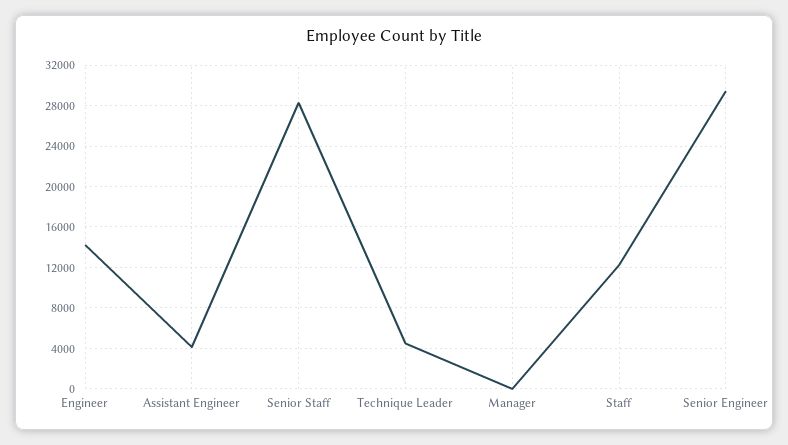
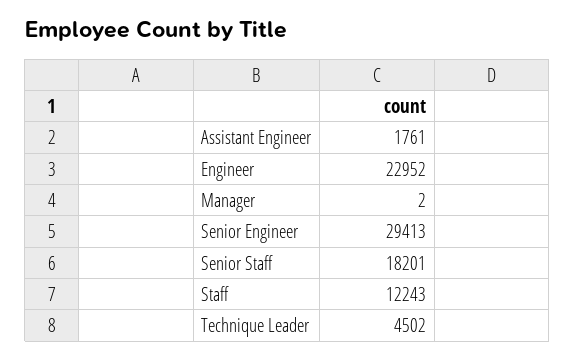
  {
-   "Engineer": 14000,
+   "Engineer": 22952,
-   "Assistant Engineer": 4000,
+   "Assistant Engineer": 1761,
-   "Senior Staff": 28000,
+   "Senior Staff": 18201,
    "Technique Leader": 4502,
    "Manager": 2,
    "Staff": 12243,
    "Senior Engineer": 29413
  }

